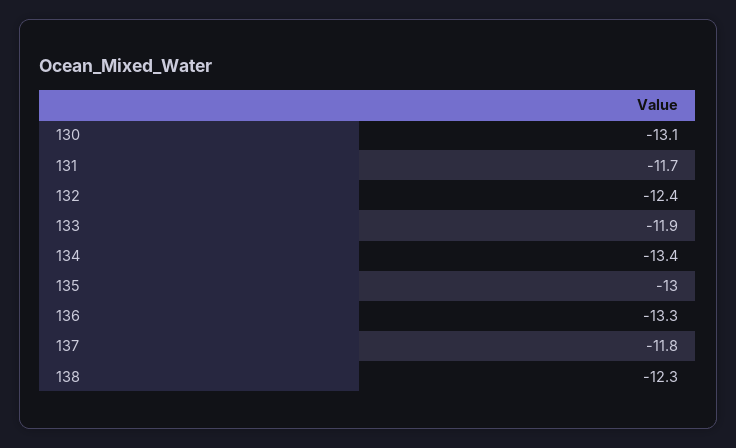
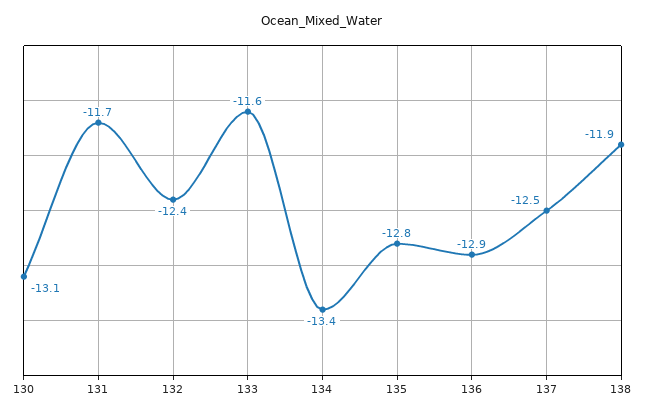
  {
    "130": -13.1,
    "131": -11.7,
    "132": -12.4,
-   "133": -11.9,
+   "133": -11.6,
    "134": -13.4,
-   "135": -13,
+   "135": -12.8,
-   "136": -13.3,
+   "136": -12.9,
-   "137": -11.8,
+   "137": -12.5,
-   "138": -12.3
+   "138": -11.9
  }

